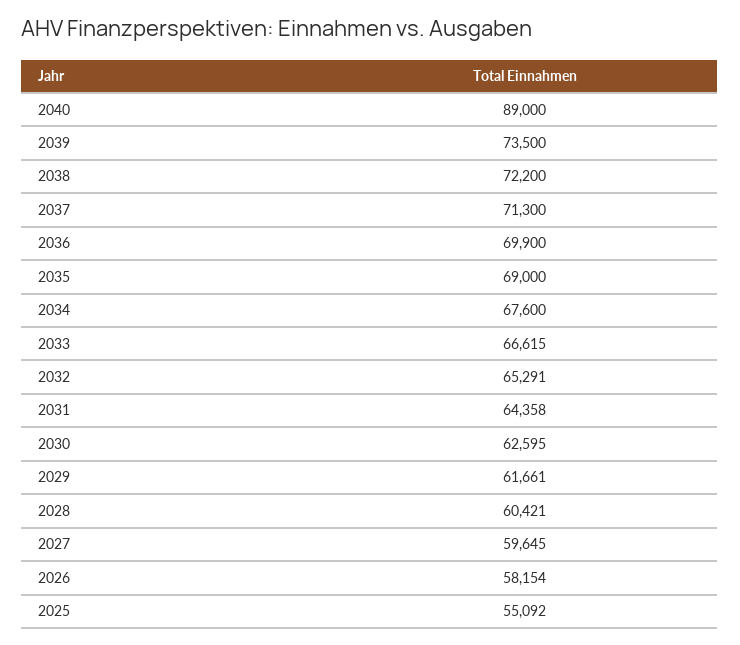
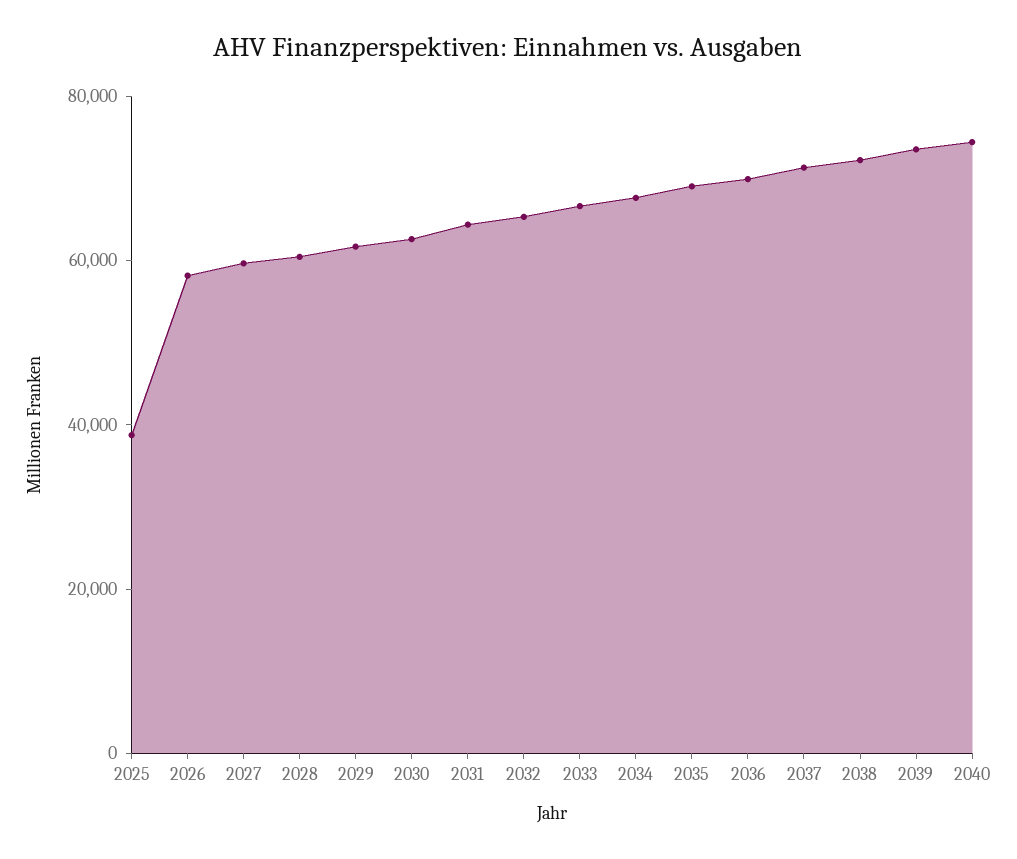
  {
-   "2040": 89000,
+   "2040": 75000,
    "2039": 73500,
    "2038": 72200,
    "2037": 71300,
    "2036": 69900,
    "2035": 69000,
    "2034": 67600,
    "2033": 66615,
    "2032": 65291,
    "2031": 64358,
    "2030": 62595,
    "2029": 61661,
    "2028": 60421,
    "2027": 59645,
    "2026": 58154,
-   "2025": 55092
+   "2025": 40000
  }

